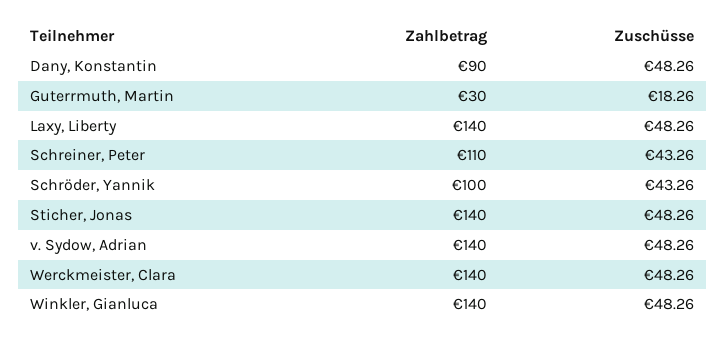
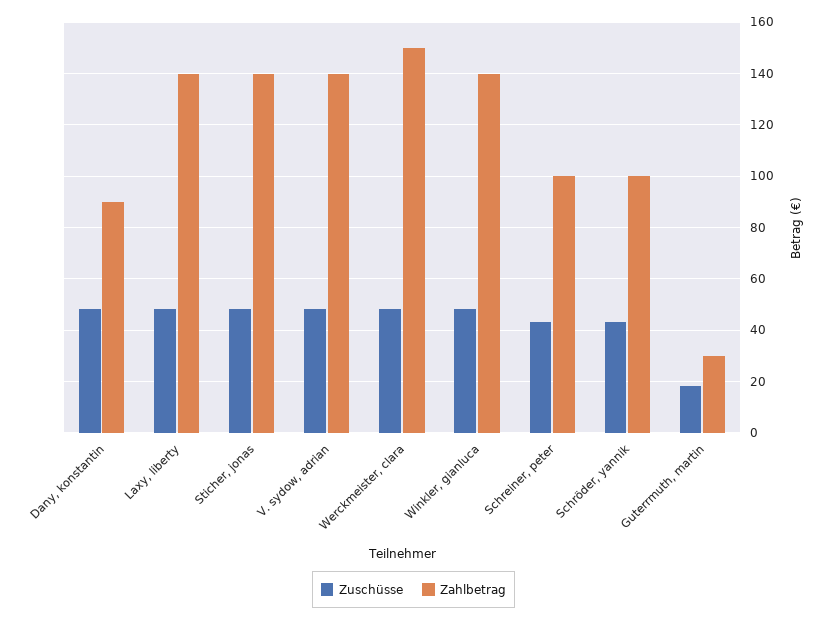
  {
    "Zahlbetrag": {
      "Dany, Konstantin": 90,
      "Guterrmuth, Martin": 30,
      "Laxy, Liberty": 140,
-     "Schreiner, Peter": 110,
+     "Schreiner, Peter": 100,
      "Schröder, Yannik": 100,
      "Sticher, Jonas": 140,
      "v. Sydow, Adrian": 140,
-     "Werckmeister, Clara": 140,
+     "Werckmeister, Clara": 150,
      "Winkler, Gianluca": 140
    },
    "Zuschüsse": {
      "Dany, Konstantin": 48.26,
      "Guterrmuth, Martin": 18.26,
      "Laxy, Liberty": 48.26,
      "Schreiner, Peter": 43.26,
      "Schröder, Yannik": 43.26,
      "Sticher, Jonas": 48.26,
      "v. Sydow, Adrian": 48.26,
      "Werckmeister, Clara": 48.26,
      "Winkler, Gianluca": 48.26
    }
  }

